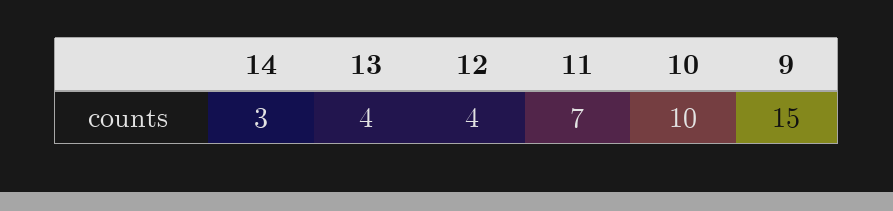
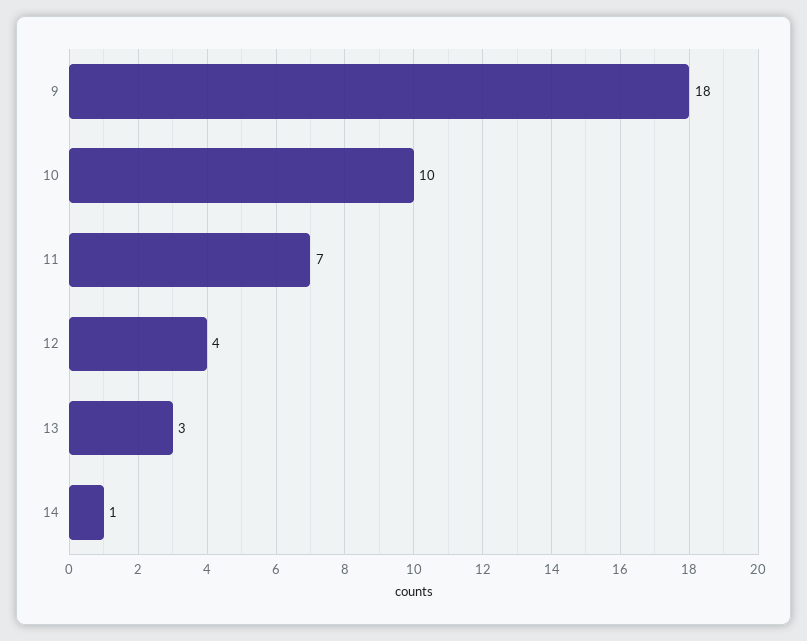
  {
-   "14": 3,
+   "14": 1,
-   "13": 4,
+   "13": 3,
    "12": 4,
    "11": 7,
    "10": 10,
-   "9": 15
+   "9": 18
  }

